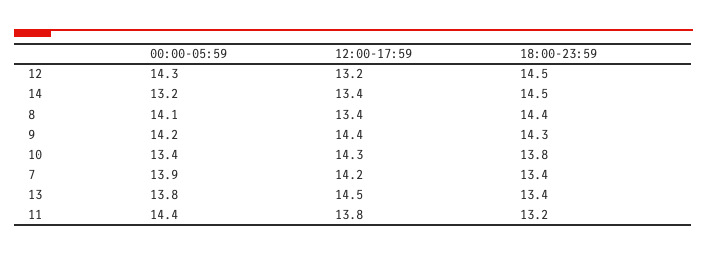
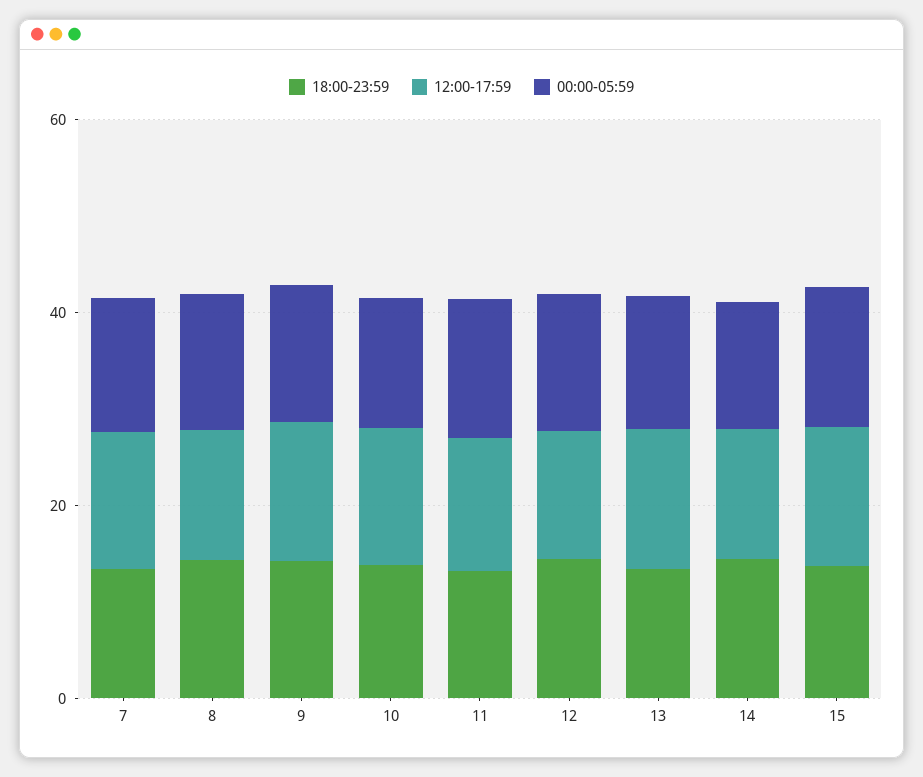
  {
    "00:00-05:59": {
      "12": 14.3,
      "14": 13.2,
      "8": 14.1,
      "9": 14.2,
      "10": 13.4,
      "7": 13.9,
      "13": 13.8,
-     "11": 14.4
+     "11": 14.4,
+     "15": 15
    },
    "12:00-17:59": {
      "12": 13.2,
      "14": 13.4,
      "8": 13.4,
      "9": 14.4,
      "10": 14.3,
      "7": 14.2,
      "13": 14.5,
-     "11": 13.8
+     "11": 13.8,
+     "15": 15
    },
    "18:00-23:59": {
      "12": 14.5,
      "14": 14.5,
      "8": 14.4,
      "9": 14.3,
      "10": 13.8,
      "7": 13.4,
      "13": 13.4,
-     "11": 13.2
+     "11": 13.2,
+     "15": 15
    }
  }

